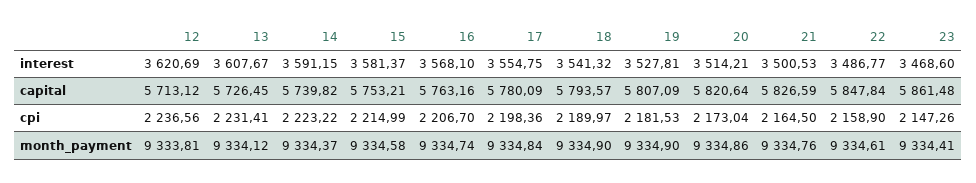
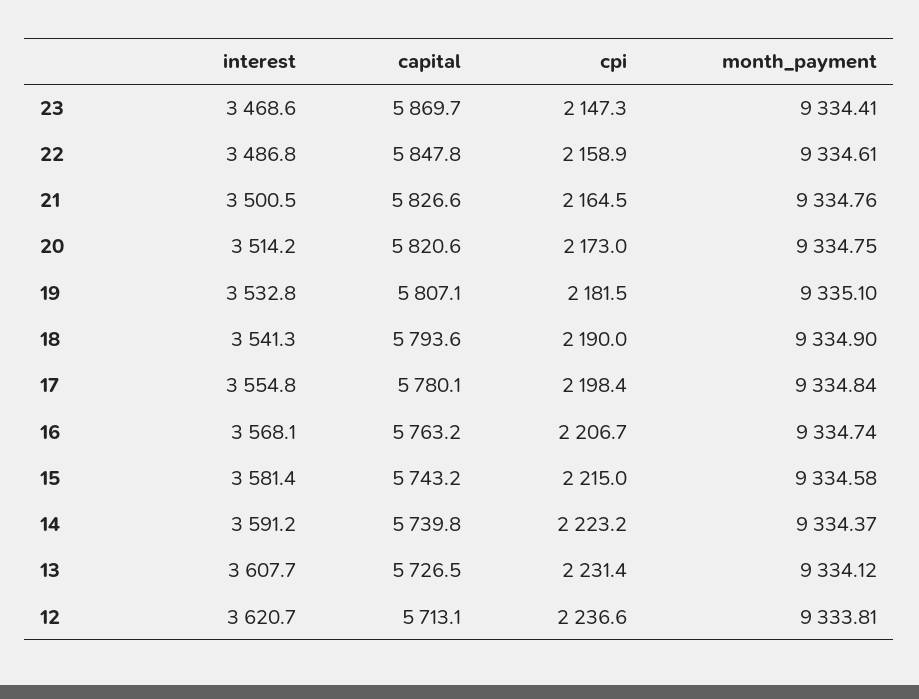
  {
    "12": {
      "interest": 3620.69,
      "capital": 5713.12,
      "cpi": 2236.56,
      "month_payment": 9333.81
    },
    "13": {
      "interest": 3607.67,
      "capital": 5726.45,
      "cpi": 2231.41,
      "month_payment": 9334.12
    },
    "14": {
      "interest": 3591.15,
      "capital": 5739.82,
      "cpi": 2223.22,
      "month_payment": 9334.37
    },
    "15": {
      "interest": 3581.37,
-     "capital": 5753.21,
+     "capital": 5743.2,
      "cpi": 2214.99,
      "month_payment": 9334.58
    },
    "16": {
      "interest": 3568.1,
      "capital": 5763.16,
      "cpi": 2206.7,
      "month_payment": 9334.74
    },
    "17": {
      "interest": 3554.75,
      "capital": 5780.09,
      "cpi": 2198.36,
      "month_payment": 9334.84
    },
    "18": {
      "interest": 3541.32,
      "capital": 5793.57,
      "cpi": 2189.97,
      "month_payment": 9334.9
    },
    "19": {
-     "interest": 3527.81,
+     "interest": 3532.8,
      "capital": 5807.09,
      "cpi": 2181.53,
-     "month_payment": 9334.9
+     "month_payment": 9335.1
    },
    "20": {
      "interest": 3514.21,
      "capital": 5820.64,
      "cpi": 2173.04,
-     "month_payment": 9334.86
+     "month_payment": 9334.75
    },
    "21": {
      "interest": 3500.53,
      "capital": 5826.59,
      "cpi": 2164.5,
      "month_payment": 9334.76
    },
    "22": {
      "interest": 3486.77,
      "capital": 5847.84,
      "cpi": 2158.9,
      "month_payment": 9334.61
    },
    "23": {
      "interest": 3468.6,
-     "capital": 5861.48,
+     "capital": 5869.7,
      "cpi": 2147.26,
      "month_payment": 9334.41
    }
  }

